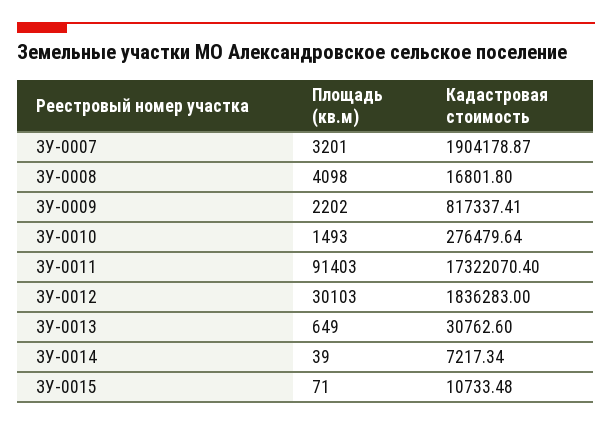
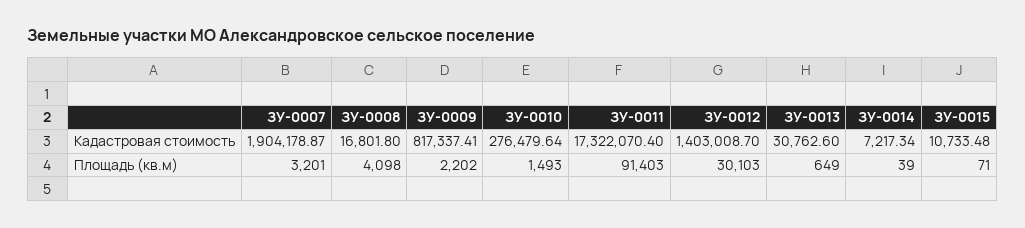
  {
    "Площадь (кв.м)": {
      "ЗУ-0007": 3201,
      "ЗУ-0008": 4098,
      "ЗУ-0009": 2202,
      "ЗУ-0010": 1493,
      "ЗУ-0011": 91403,
      "ЗУ-0012": 30103,
      "ЗУ-0013": 649,
      "ЗУ-0014": 39,
      "ЗУ-0015": 71
    },
    "Кадастровая стоимость": {
      "ЗУ-0007": 1904178.87,
      "ЗУ-0008": 16801.8,
      "ЗУ-0009": 817337.41,
      "ЗУ-0010": 276479.64,
      "ЗУ-0011": 17322070.4,
-     "ЗУ-0012": 1836283,
+     "ЗУ-0012": 1403008.7,
      "ЗУ-0013": 30762.6,
      "ЗУ-0014": 7217.34,
      "ЗУ-0015": 10733.48
    }
  }

